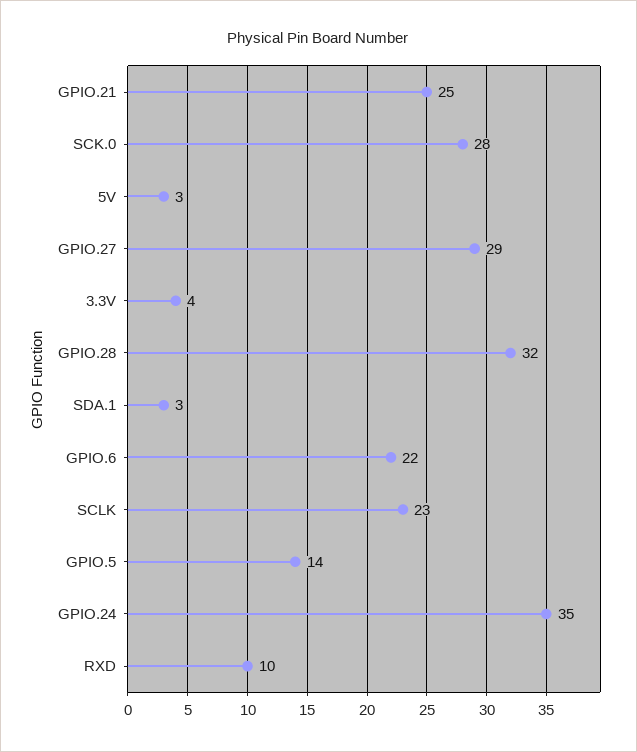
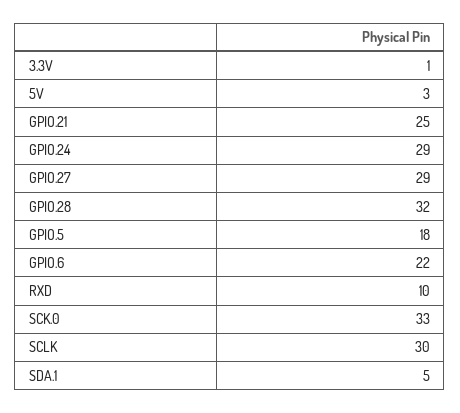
  {
    "GPIO.21": 25,
-   "SCK.0": 28,
+   "SCK.0": 33,
    "5V": 3,
    "GPIO.27": 29,
-   "3.3V": 4,
+   "3.3V": 1,
    "GPIO.28": 32,
-   "SDA.1": 3,
+   "SDA.1": 5,
    "GPIO.6": 22,
-   "SCLK": 23,
+   "SCLK": 30,
-   "GPIO.5": 14,
+   "GPIO.5": 18,
-   "GPIO.24": 35,
+   "GPIO.24": 29,
    "RXD": 10
  }

